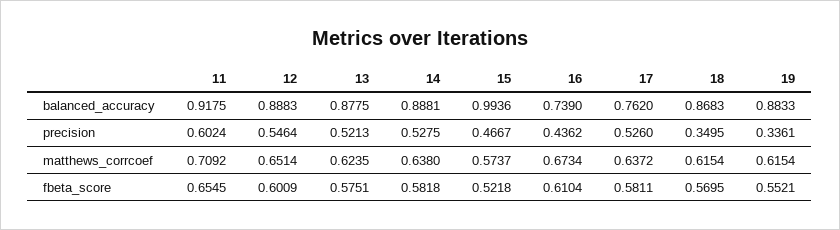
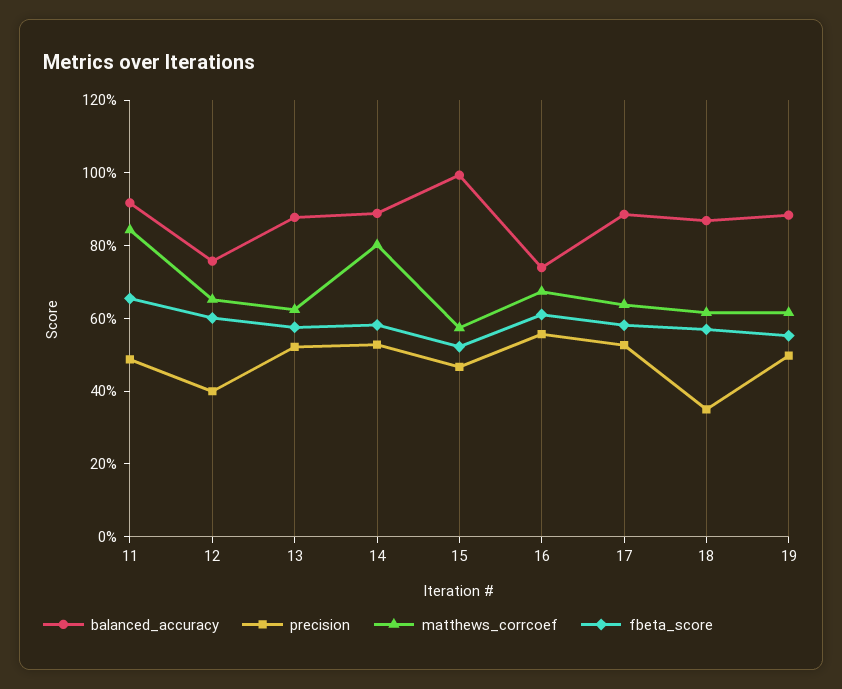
  {
    "balanced_accuracy": {
      "11": 0.9175,
-     "12": 0.8883,
+     "12": 0.75,
      "13": 0.8775,
      "14": 0.8881,
      "15": 0.9936,
      "16": 0.739,
-     "17": 0.762,
+     "17": 0.9,
      "18": 0.8683,
      "19": 0.8833
    },
    "precision": {
-     "11": 0.6024,
+     "11": 0.5,
-     "12": 0.5464,
+     "12": 0.4,
      "13": 0.5213,
      "14": 0.5275,
      "15": 0.4667,
-     "16": 0.4362,
+     "16": 0.55,
      "17": 0.526,
      "18": 0.3495,
-     "19": 0.3361
+     "19": 0.5
    },
    "matthews_corrcoef": {
-     "11": 0.7092,
+     "11": 0.85,
      "12": 0.6514,
      "13": 0.6235,
-     "14": 0.638,
+     "14": 0.8,
      "15": 0.5737,
      "16": 0.6734,
      "17": 0.6372,
      "18": 0.6154,
      "19": 0.6154
    },
    "fbeta_score": {
      "11": 0.6545,
      "12": 0.6009,
      "13": 0.5751,
      "14": 0.5818,
      "15": 0.5218,
      "16": 0.6104,
      "17": 0.5811,
      "18": 0.5695,
      "19": 0.5521
    }
  }

